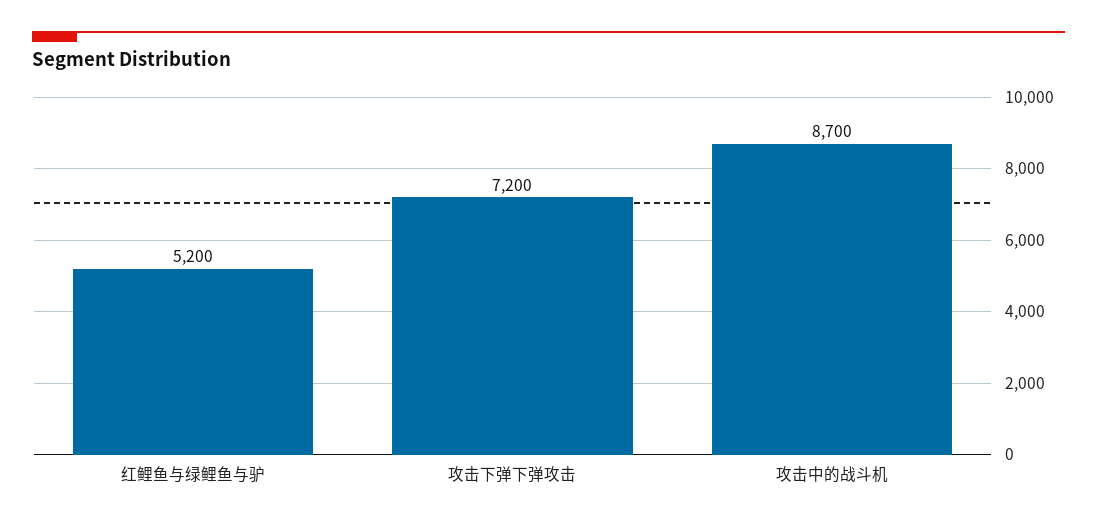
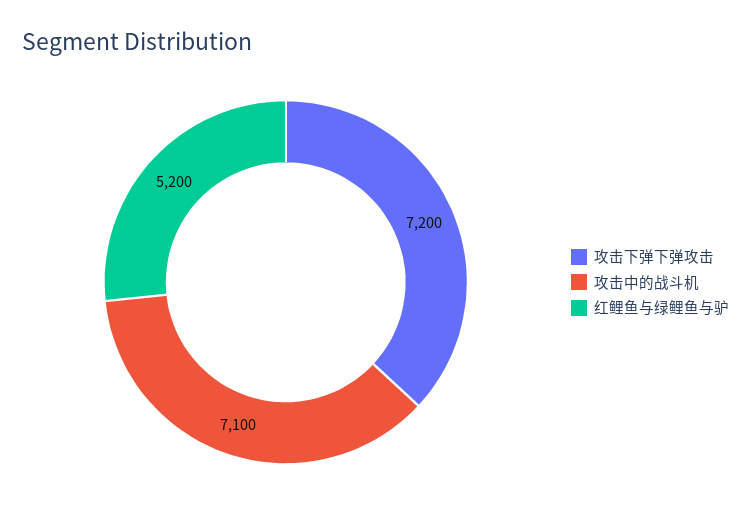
  {
    "红鲤鱼与绿鲤鱼与驴": 5200,
    "攻击下弹下弹攻击": 7200,
-   "攻击中的战斗机": 8700
+   "攻击中的战斗机": 7100
  }

